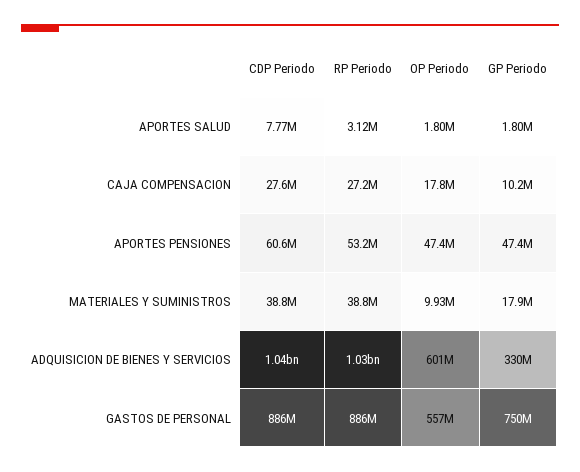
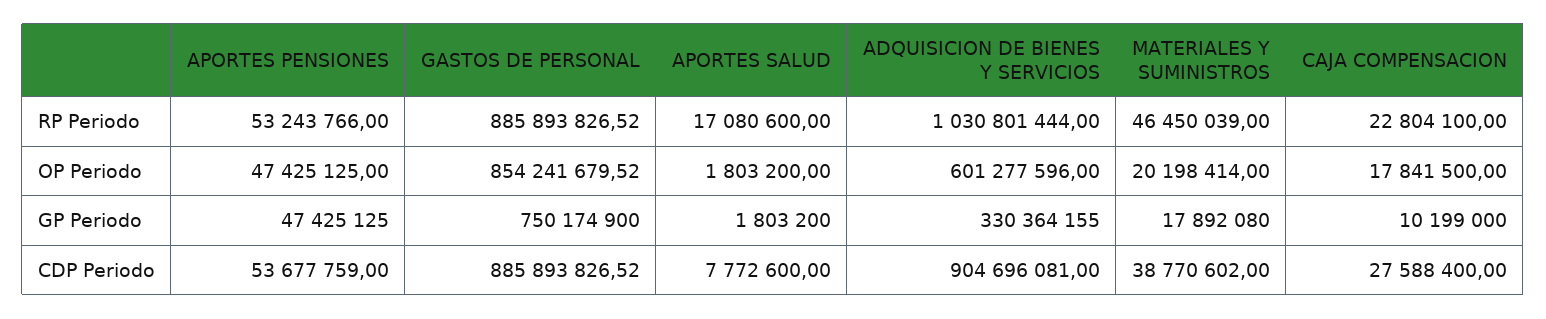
  {
    "CDP Periodo": {
      "APORTES SALUD": 7772600,
      "CAJA COMPENSACION": 27588400,
-     "APORTES PENSIONES": 60600000,
+     "APORTES PENSIONES": 53677759,
      "MATERIALES Y SUMINISTROS": 38770602,
-     "ADQUISICION DE BIENES Y SERVICIOS": 1040000000,
+     "ADQUISICION DE BIENES Y SERVICIOS": 904696081,
      "GASTOS DE PERSONAL": 885893826.52
    },
    "RP Periodo": {
-     "APORTES SALUD": 3120000,
+     "APORTES SALUD": 17080600,
-     "CAJA COMPENSACION": 27200000,
+     "CAJA COMPENSACION": 22804100,
      "APORTES PENSIONES": 53243766,
-     "MATERIALES Y SUMINISTROS": 38800000,
+     "MATERIALES Y SUMINISTROS": 46450039,
      "ADQUISICION DE BIENES Y SERVICIOS": 1030801444,
      "GASTOS DE PERSONAL": 885893826.52
    },
    "OP Periodo": {
      "APORTES SALUD": 1803200,
      "CAJA COMPENSACION": 17841500,
      "APORTES PENSIONES": 47425125,
-     "MATERIALES Y SUMINISTROS": 9930000,
+     "MATERIALES Y SUMINISTROS": 20198414,
      "ADQUISICION DE BIENES Y SERVICIOS": 601277596,
-     "GASTOS DE PERSONAL": 557000000
+     "GASTOS DE PERSONAL": 854241679.52
    },
    "GP Periodo": {
      "APORTES SALUD": 1803200,
      "CAJA COMPENSACION": 10199000,
      "APORTES PENSIONES": 47425125,
      "MATERIALES Y SUMINISTROS": 17892080,
      "ADQUISICION DE BIENES Y SERVICIOS": 330364155,
      "GASTOS DE PERSONAL": 750174900
    }
  }

